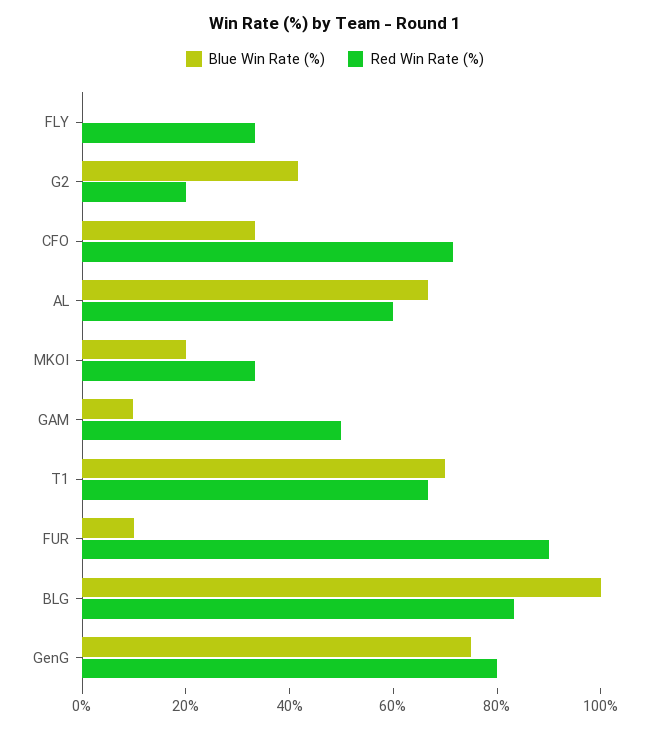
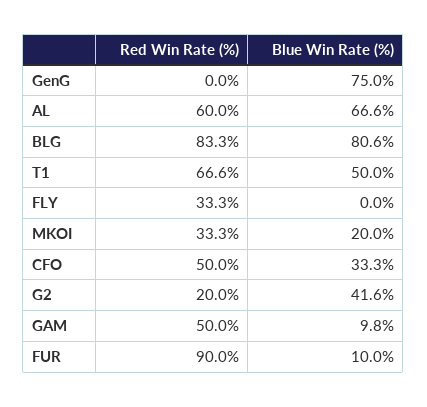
  {
    "Blue Win Rate (%)": {
      "FLY": 0,
      "G2": 41.6,
      "CFO": 33.3,
      "AL": 66.6,
      "MKOI": 20,
      "GAM": 9.8,
-     "T1": 70,
+     "T1": 50,
      "FUR": 10,
-     "BLG": 100,
+     "BLG": 80.6,
      "GenG": 75
    },
    "Red Win Rate (%)": {
      "FLY": 33.3,
      "G2": 20,
-     "CFO": 70,
+     "CFO": 50,
      "AL": 60,
      "MKOI": 33.3,
      "GAM": 50,
      "T1": 66.6,
      "FUR": 90,
      "BLG": 83.3,
-     "GenG": 80
+     "GenG": 0
    }
  }

